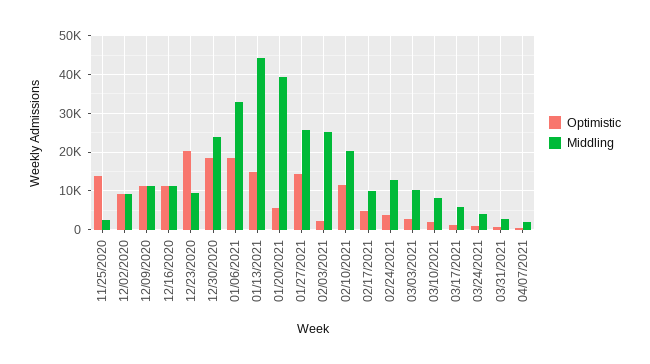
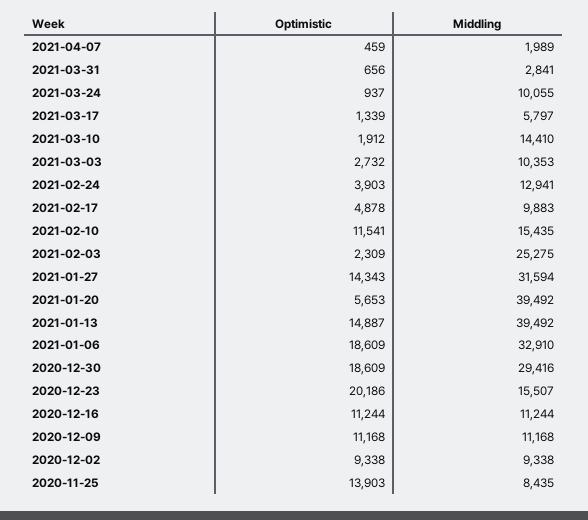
  {
    "Optimistic": {
      "11/25/2020": 13903,
      "12/02/2020": 9338,
      "12/09/2020": 11168,
      "12/16/2020": 11244,
      "12/23/2020": 20186,
      "12/30/2020": 18609,
      "01/06/2021": 18609,
      "01/13/2021": 14887,
      "01/20/2021": 5653,
      "01/27/2021": 14343,
      "02/03/2021": 2309,
      "02/10/2021": 11541,
      "02/17/2021": 4878,
      "02/24/2021": 3903,
      "03/03/2021": 2732,
      "03/10/2021": 1912,
      "03/17/2021": 1339,
      "03/24/2021": 937,
      "03/31/2021": 656,
      "04/07/2021": 459
    },
    "Middling": {
-     "11/25/2020": 2000,
+     "11/25/2020": 8435,
      "12/02/2020": 9338,
      "12/09/2020": 11168,
      "12/16/2020": 11244,
-     "12/23/2020": 10000,
+     "12/23/2020": 15507,
-     "12/30/2020": 24000,
+     "12/30/2020": 29416,
      "01/06/2021": 32910,
-     "01/13/2021": 44000,
+     "01/13/2021": 39492,
      "01/20/2021": 39492,
-     "01/27/2021": 26000,
+     "01/27/2021": 31594,
      "02/03/2021": 25275,
-     "02/10/2021": 20000,
+     "02/10/2021": 15435,
      "02/17/2021": 9883,
      "02/24/2021": 12941,
      "03/03/2021": 10353,
-     "03/10/2021": 8000,
+     "03/10/2021": 14410,
      "03/17/2021": 5797,
-     "03/24/2021": 4000,
+     "03/24/2021": 10055,
      "03/31/2021": 2841,
      "04/07/2021": 1989
    }
  }

